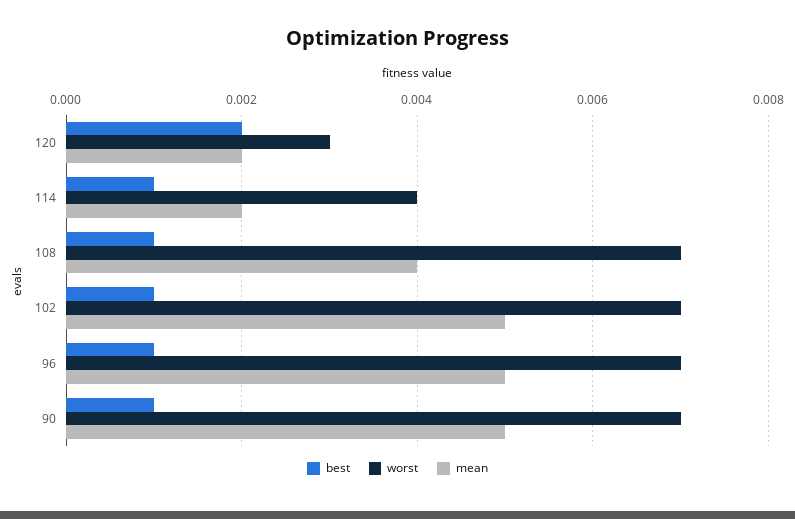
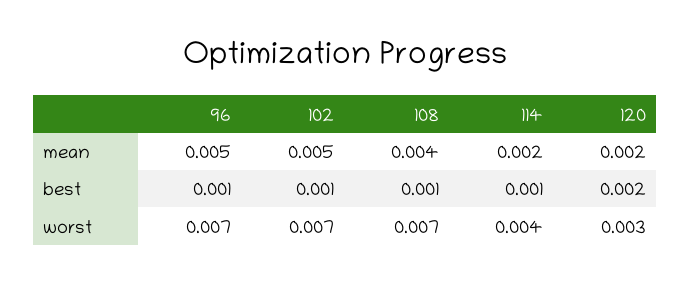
  {
    "best": {
      "120": 0.002,
      "114": 0.001,
      "108": 0.001,
      "102": 0.001,
-     "96": 0.001,
+     "96": 0.001
-     "90": 0.001
    },
    "worst": {
      "120": 0.003,
      "114": 0.004,
      "108": 0.007,
      "102": 0.007,
-     "96": 0.007,
+     "96": 0.007
-     "90": 0.007
    },
    "mean": {
      "120": 0.002,
      "114": 0.002,
      "108": 0.004,
      "102": 0.005,
-     "96": 0.005,
+     "96": 0.005
-     "90": 0.005
    }
  }

